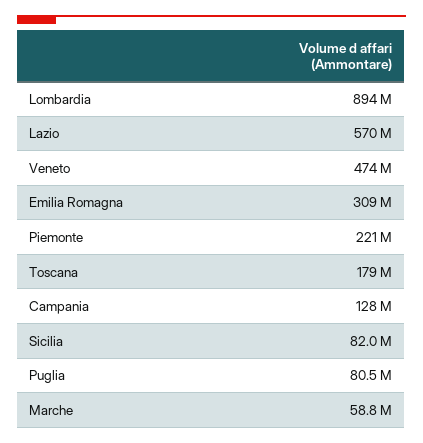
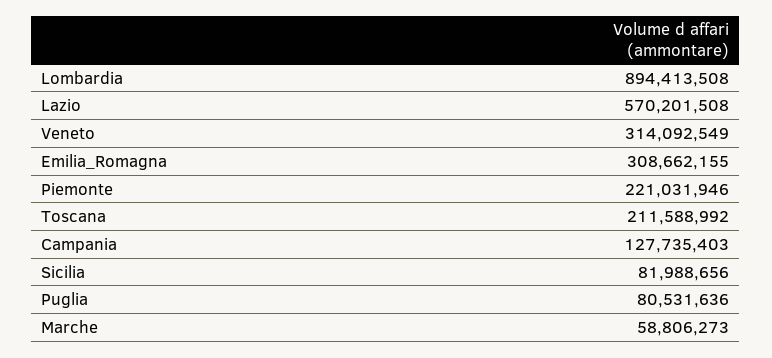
  {
    "Lombardia": 894413508,
    "Lazio": 570201508,
-   "Veneto": 474000000,
+   "Veneto": 314092549,
    "Emilia Romagna": 308662155,
    "Piemonte": 221031946,
-   "Toscana": 179000000,
+   "Toscana": 211588992,
    "Campania": 127735403,
    "Sicilia": 81988656,
    "Puglia": 80531636,
    "Marche": 58806273
  }

